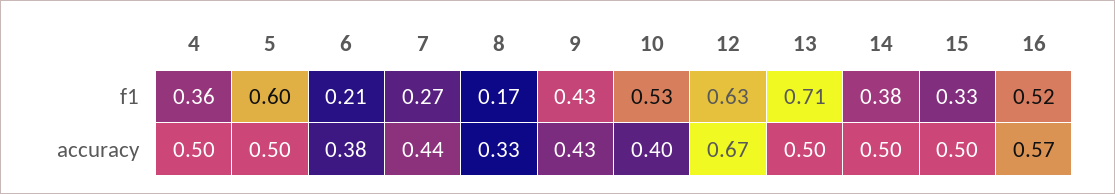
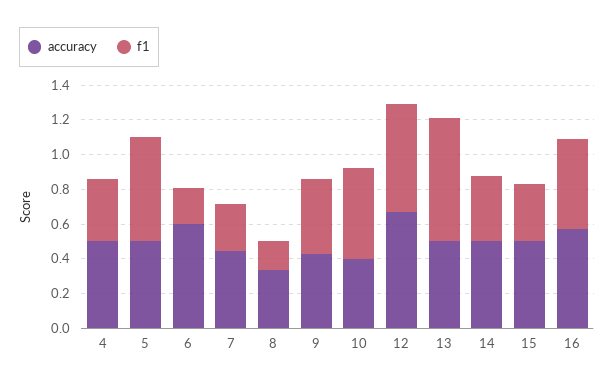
  {
    "f1": {
      "4": 0.36,
      "5": 0.6,
      "6": 0.21,
      "7": 0.27,
      "8": 0.17,
      "9": 0.43,
      "10": 0.53,
      "12": 0.63,
      "13": 0.71,
      "14": 0.38,
      "15": 0.33,
      "16": 0.52
    },
    "accuracy": {
      "4": 0.5,
      "5": 0.5,
-     "6": 0.38,
+     "6": 0.6,
      "7": 0.44,
      "8": 0.33,
      "9": 0.43,
      "10": 0.4,
      "12": 0.67,
      "13": 0.5,
      "14": 0.5,
      "15": 0.5,
      "16": 0.57
    }
  }

